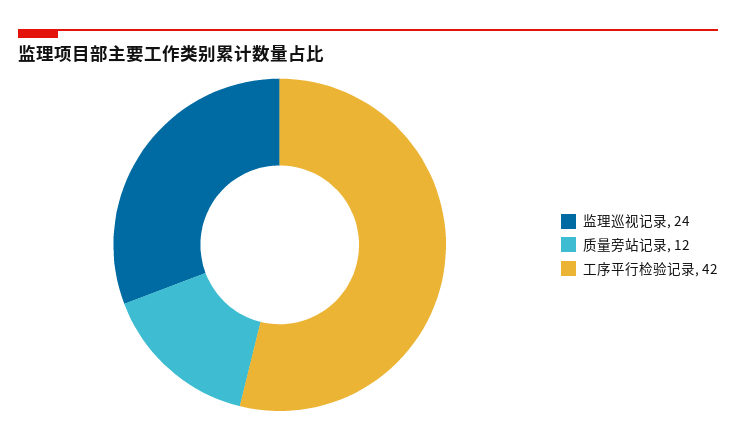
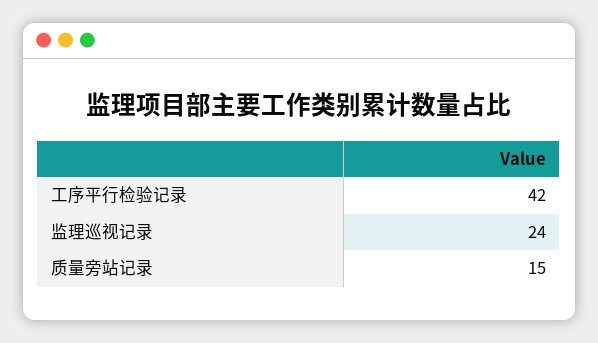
  {
    "监理巡视记录": 24,
-   "质量旁站记录": 12,
+   "质量旁站记录": 15,
    "工序平行检验记录": 42
  }

